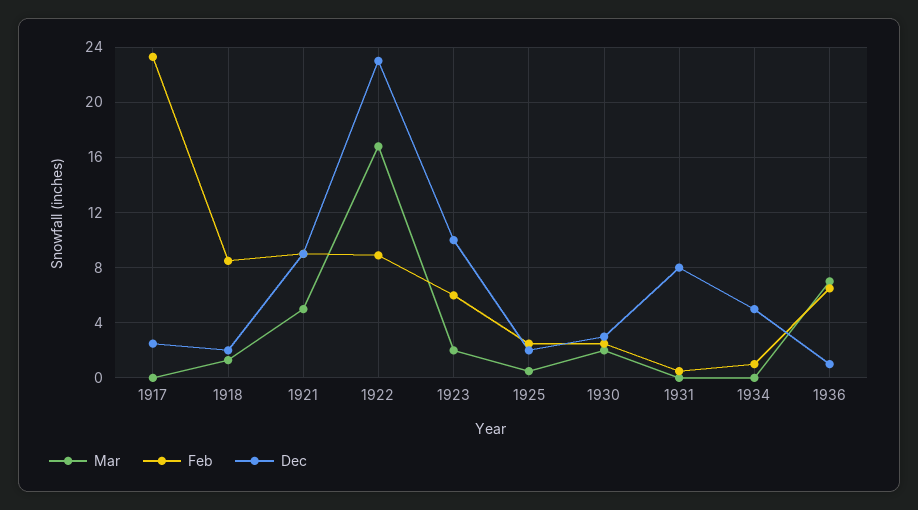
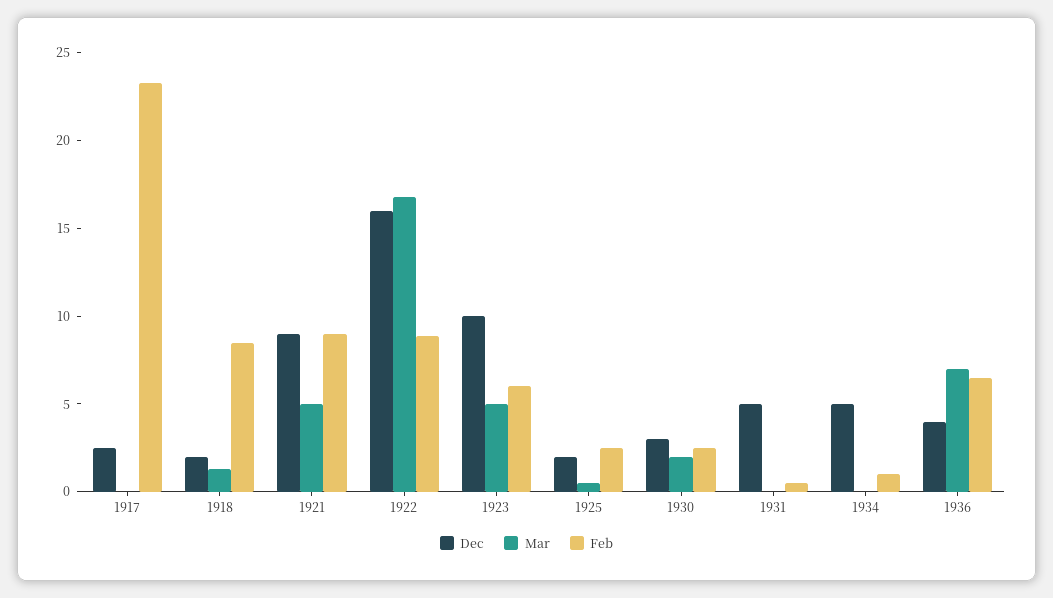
  {
    "Mar": {
      "1917": 0,
      "1918": 1.5,
      "1921": 5,
      "1922": 17,
-     "1923": 2,
+     "1923": 5,
      "1925": 0.5,
      "1930": 2,
      "1931": 0,
      "1934": 0,
      "1936": 7
    },
    "Feb": {
      "1917": 23.5,
      "1918": 8.5,
      "1921": 9,
      "1922": 9,
      "1923": 6,
      "1925": 2.5,
      "1930": 2.5,
      "1931": 0.5,
      "1934": 1,
      "1936": 6.5
    },
    "Dec": {
      "1917": 2.5,
      "1918": 2,
      "1921": 9,
-     "1922": 23,
+     "1922": 16,
      "1923": 10,
      "1925": 2,
      "1930": 3,
-     "1931": 8,
+     "1931": 5,
      "1934": 5,
-     "1936": 1
+     "1936": 4
    }
  }

